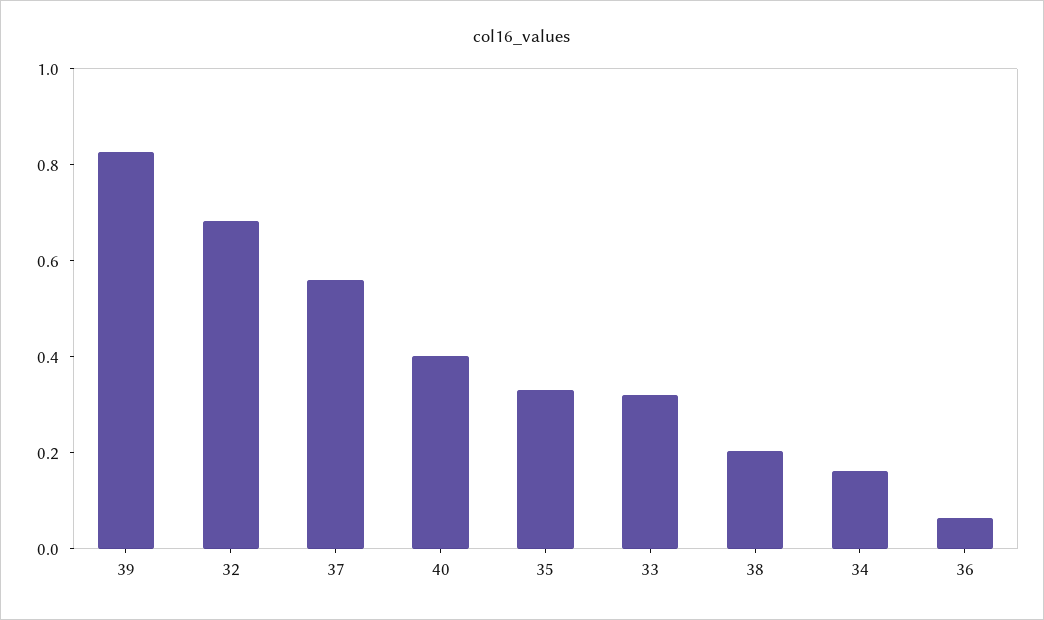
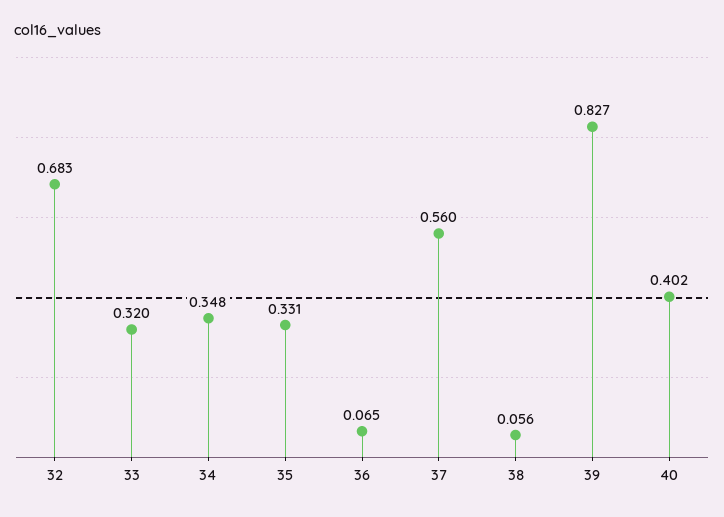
  {
    "39": 0.827,
    "32": 0.683,
    "37": 0.56,
    "40": 0.402,
    "35": 0.331,
    "33": 0.32,
-   "38": 0.2,
+   "38": 0.056,
-   "34": 0.15,
+   "34": 0.348,
    "36": 0.065
  }

